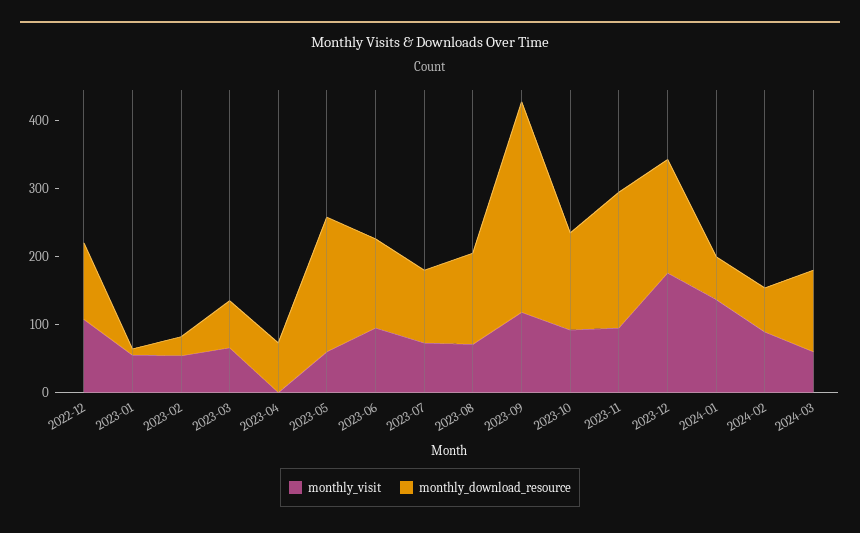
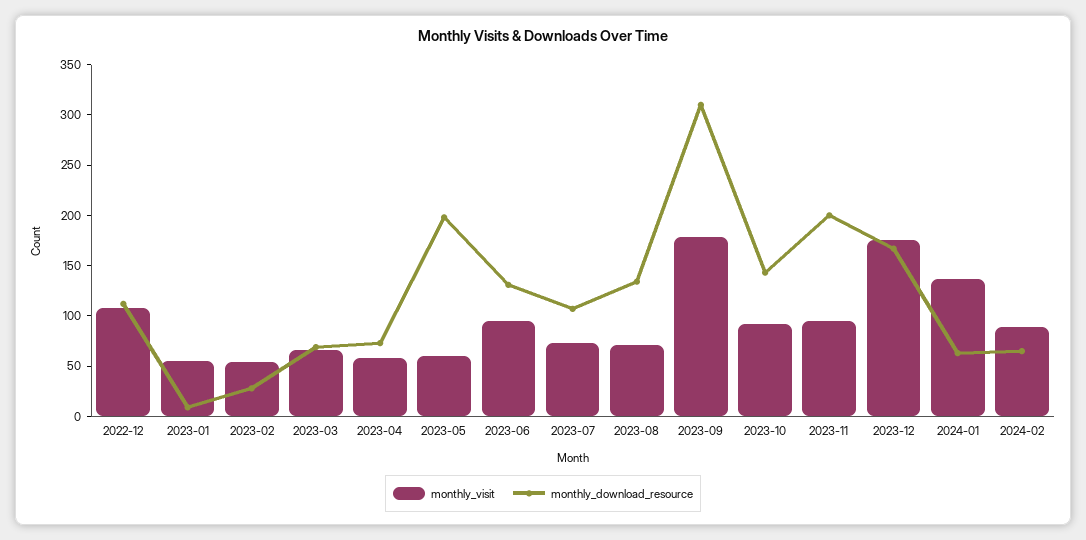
  {
    "monthly_visit": {
      "2022-12": 110,
      "2023-01": 60,
      "2023-02": 50,
      "2023-03": 70,
-     "2023-04": 0,
+     "2023-04": 60,
      "2023-05": 60,
      "2023-06": 100,
      "2023-07": 70,
      "2023-08": 70,
-     "2023-09": 120,
+     "2023-09": 180,
      "2023-10": 90,
      "2023-11": 100,
      "2023-12": 180,
      "2024-01": 140,
-     "2024-02": 90,
+     "2024-02": 90
-     "2024-03": 60
    },
    "monthly_download_resource": {
      "2022-12": 110,
      "2023-01": 10,
      "2023-02": 30,
      "2023-03": 70,
      "2023-04": 70,
      "2023-05": 200,
      "2023-06": 130,
      "2023-07": 110,
      "2023-08": 130,
      "2023-09": 310,
      "2023-10": 140,
      "2023-11": 200,
      "2023-12": 170,
      "2024-01": 60,
-     "2024-02": 70,
+     "2024-02": 70
-     "2024-03": 120
    }
  }

